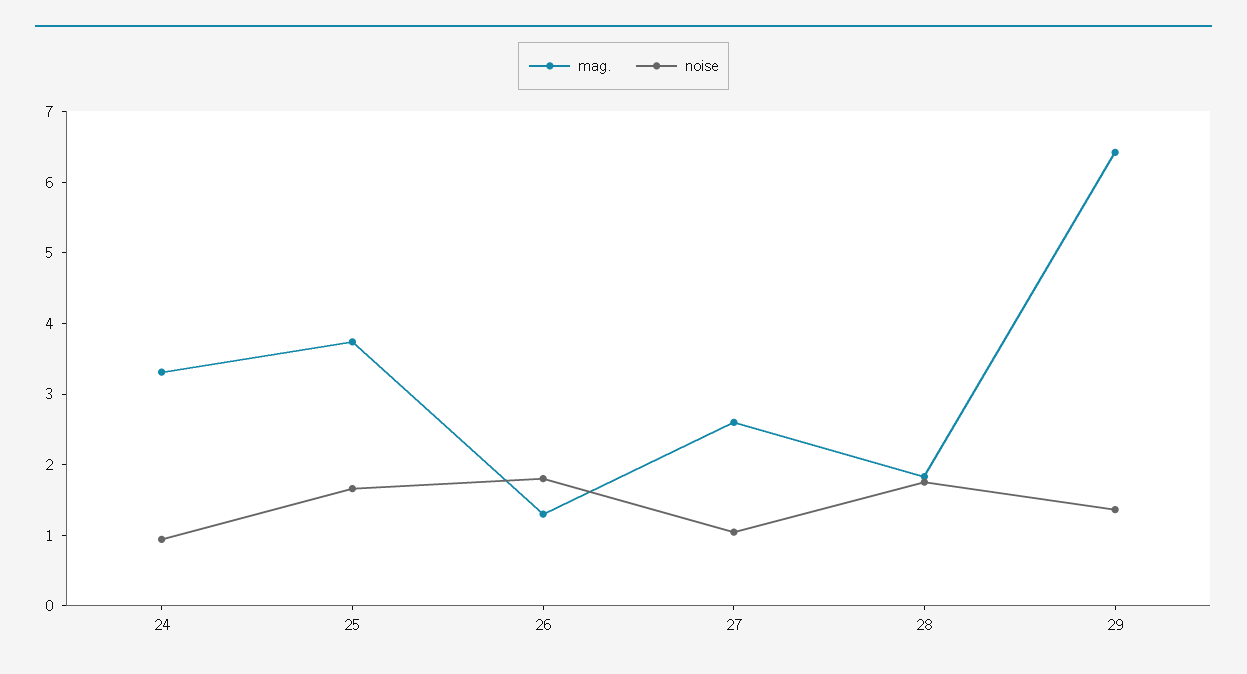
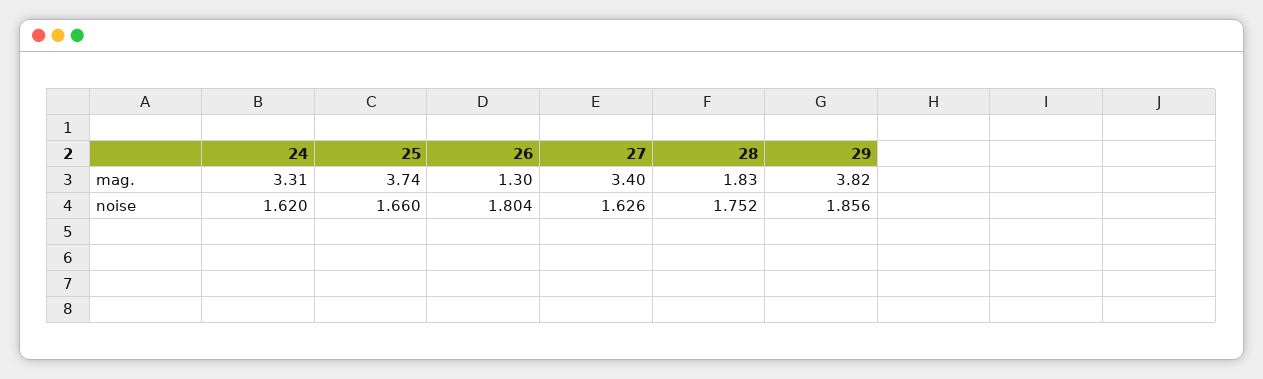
  {
    "mag.": {
      "24": 3.31,
      "25": 3.74,
      "26": 1.3,
-     "27": 2.6,
+     "27": 3.4,
      "28": 1.83,
-     "29": 6.4
+     "29": 3.82
    },
    "noise": {
-     "24": 1,
+     "24": 1.62,
      "25": 1.66,
      "26": 1.804,
-     "27": 1,
+     "27": 1.626,
      "28": 1.752,
-     "29": 1.4
+     "29": 1.856
    }
  }

